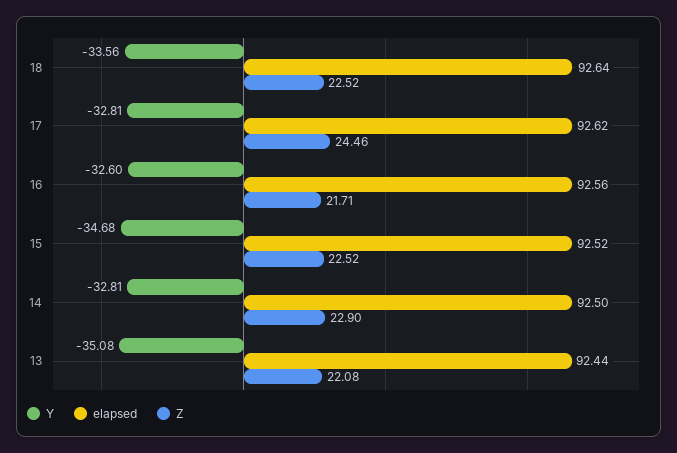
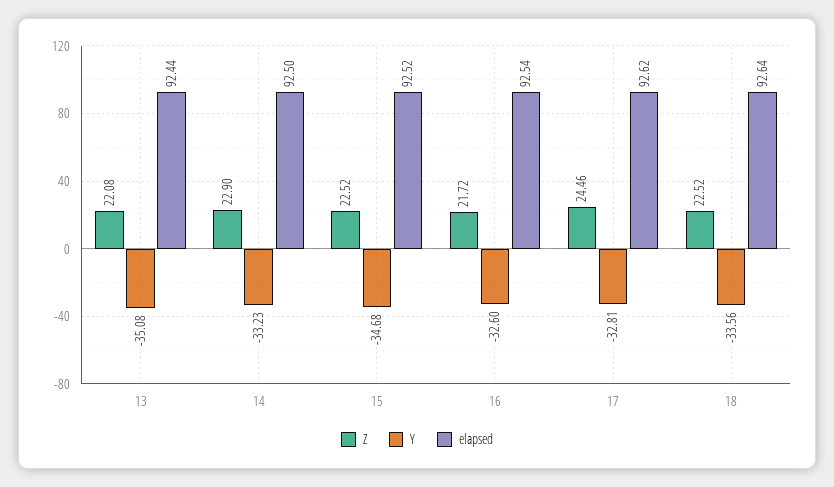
  {
    "Y": {
      "18": -33.56,
      "17": -32.81,
      "16": -32.6,
      "15": -34.68,
-     "14": -32.81,
+     "14": -33.23,
      "13": -35.08
    },
    "elapsed": {
      "18": 92.64,
      "17": 92.62,
-     "16": 92.56,
+     "16": 92.54,
      "15": 92.52,
      "14": 92.5,
      "13": 92.44
    },
    "Z": {
      "18": 22.52,
      "17": 24.46,
-     "16": 21.71,
+     "16": 21.72,
      "15": 22.52,
      "14": 22.9,
      "13": 22.08
    }
  }

